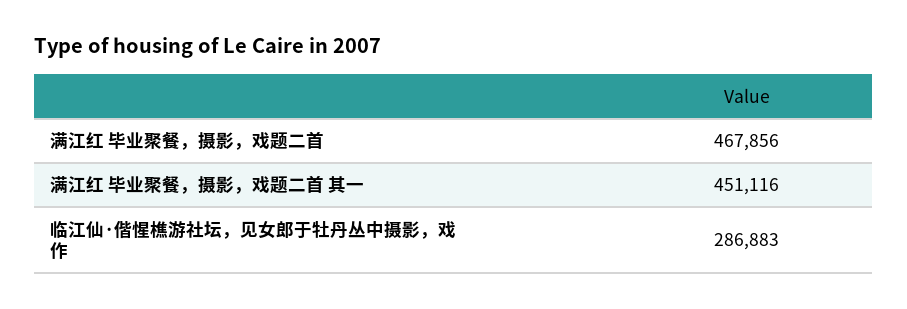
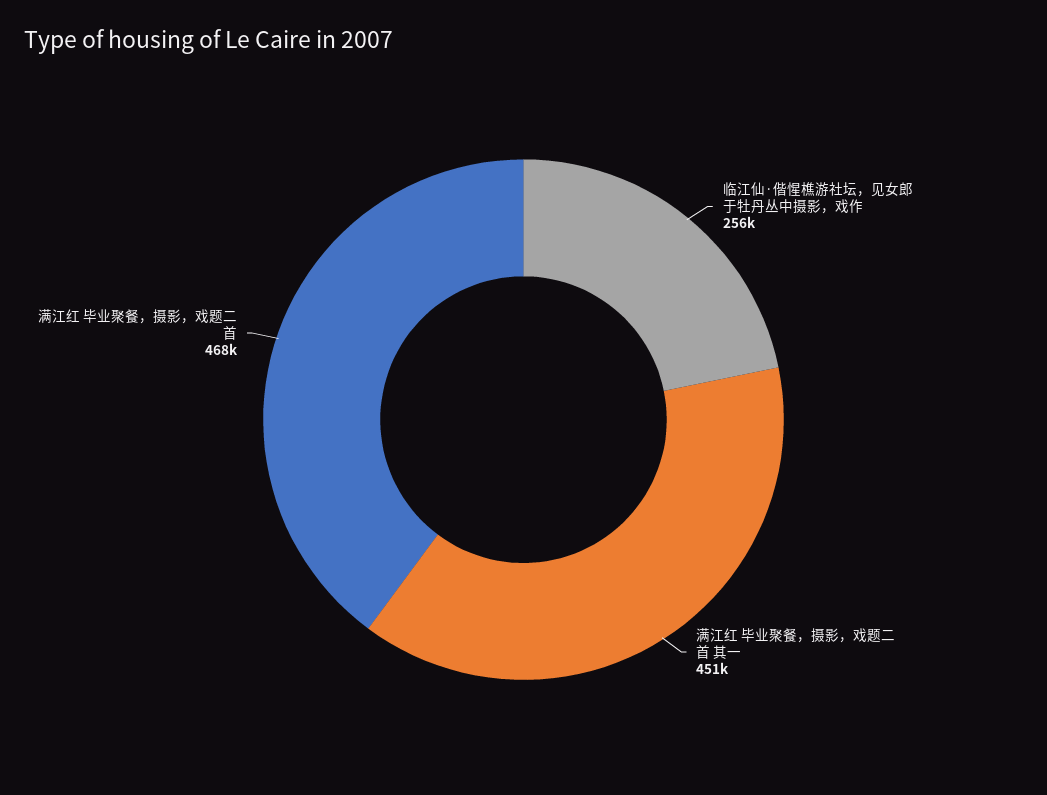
  {
    "满江红 毕业聚餐，摄影，戏题二首": 467856,
    "满江红 毕业聚餐，摄影，戏题二首 其一": 451116,
-   "临江仙·偕惺樵游社坛，见女郎于牡丹丛中摄影，戏作": 286883
+   "临江仙·偕惺樵游社坛，见女郎于牡丹丛中摄影，戏作": 256000
  }

